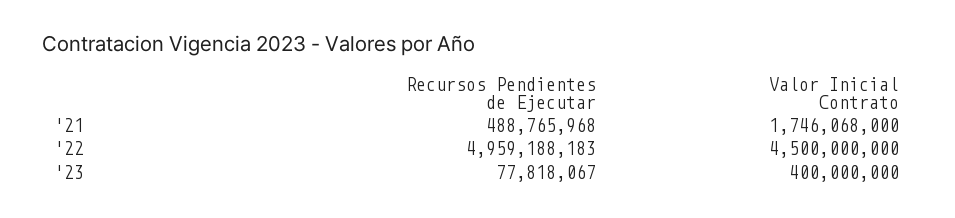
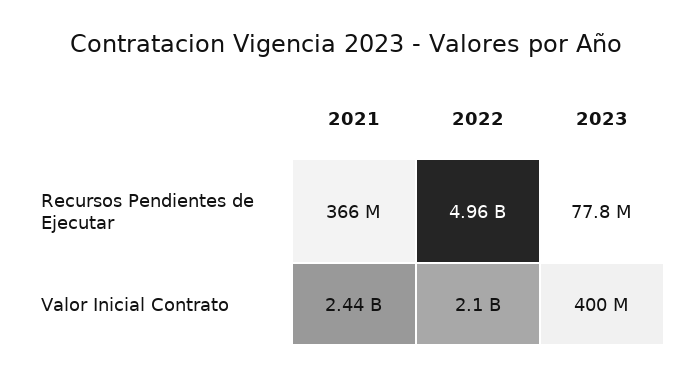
  {
    "Recursos Pendientes de Ejecutar": {
-     "'21": 488765968,
+     "'21": 366000000,
      "'22": 4959188183,
      "'23": 77818067
    },
    "Valor Inicial Contrato": {
-     "'21": 1746068000,
+     "'21": 2440000000,
-     "'22": 4500000000,
+     "'22": 2100000000,
      "'23": 400000000
    }
  }

